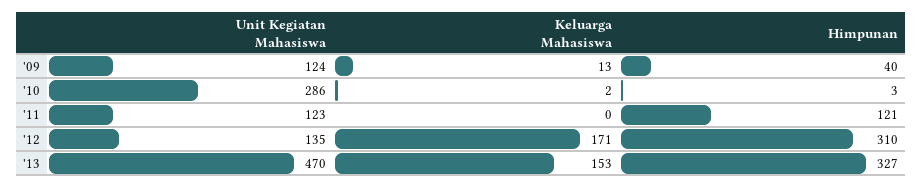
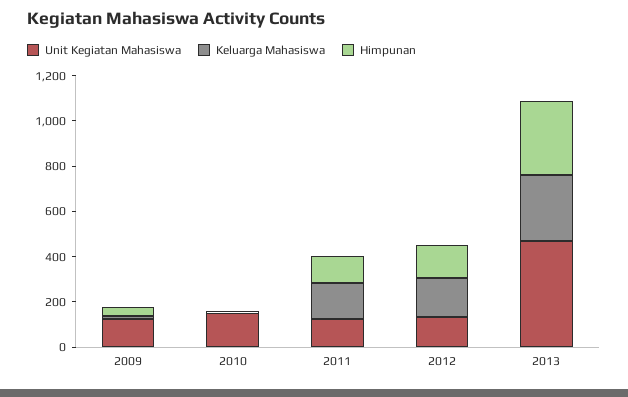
  {
    "Unit Kegiatan Mahasiswa": {
      "'09": 124,
-     "'10": 286,
+     "'10": 150,
      "'11": 123,
      "'12": 135,
      "'13": 470
    },
    "Keluarga Mahasiswa": {
      "'09": 13,
      "'10": 2,
-     "'11": 0,
+     "'11": 150,
      "'12": 171,
-     "'13": 153
+     "'13": 300
    },
    "Himpunan": {
      "'09": 40,
      "'10": 3,
      "'11": 121,
-     "'12": 310,
+     "'12": 150,
      "'13": 327
    }
  }

